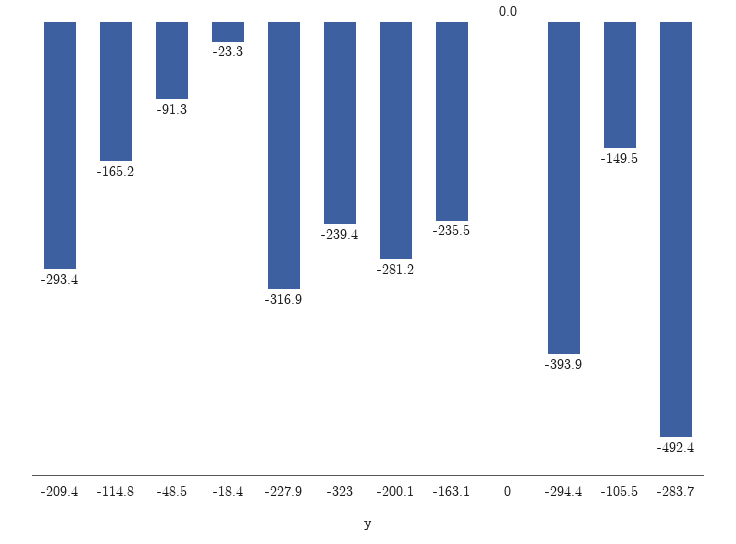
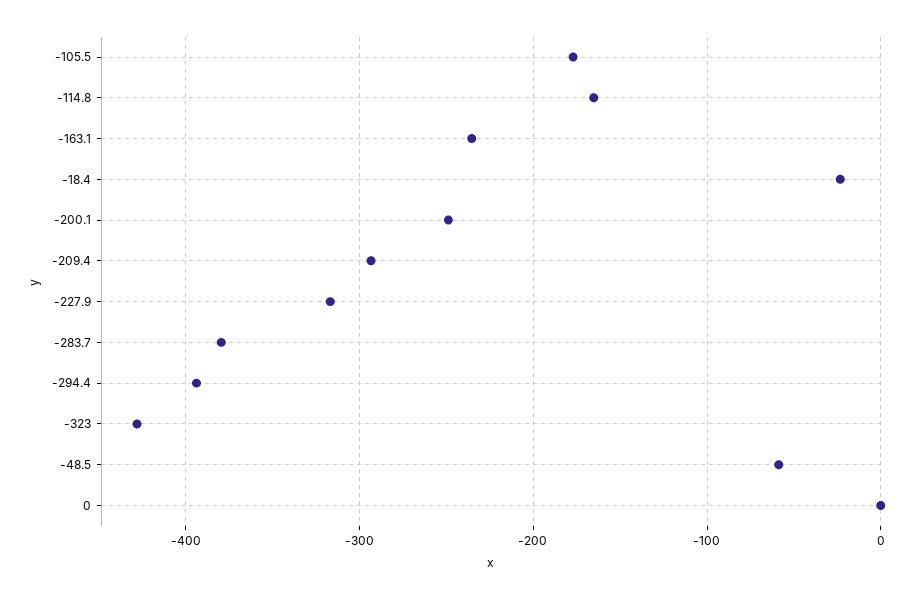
  {
    "-209.4": -293.4,
    "-114.8": -165.2,
-   "-48.5": -91.3,
+   "-48.5": -60,
    "-18.4": -23.3,
    "-227.9": -316.9,
-   "-323": -239.4,
+   "-323": -430,
-   "-200.1": -281.2,
+   "-200.1": -250,
    "-163.1": -235.5,
    "0": 0,
    "-294.4": -393.9,
-   "-105.5": -149.5,
+   "-105.5": -180,
-   "-283.7": -492.4
+   "-283.7": -380
  }

